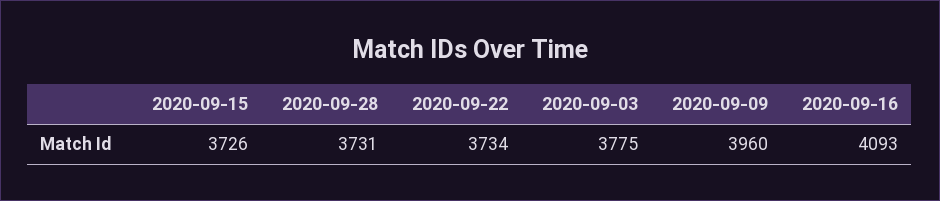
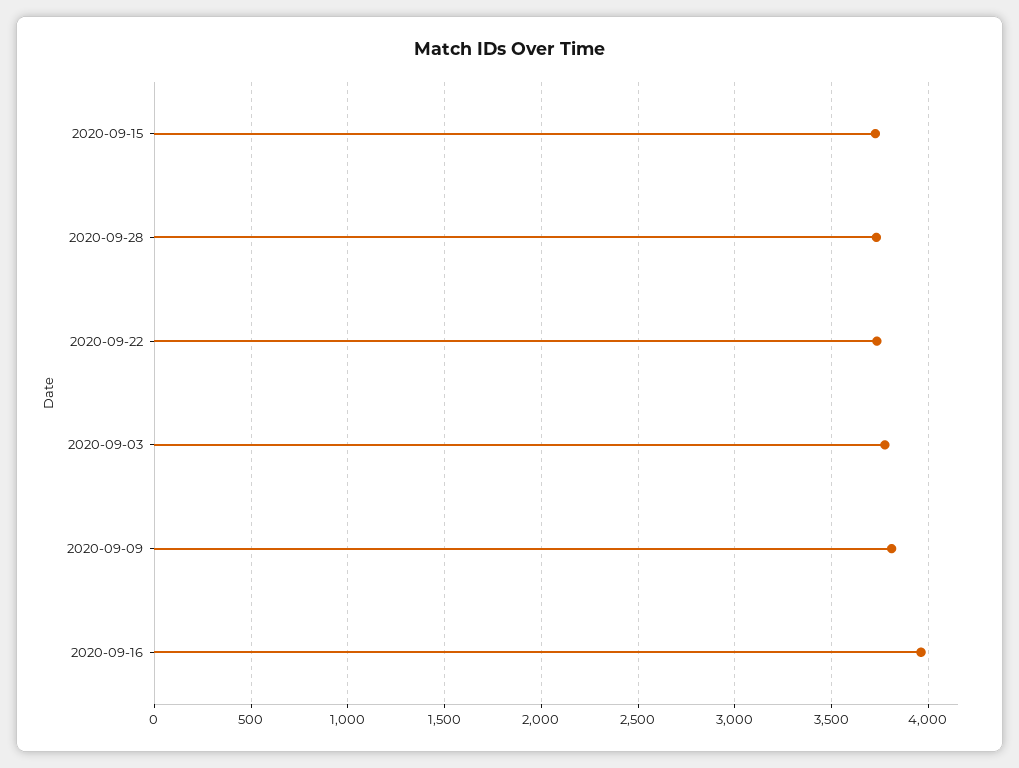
  {
    "2020-09-15": 3726,
    "2020-09-28": 3731,
    "2020-09-22": 3734,
    "2020-09-03": 3775,
-   "2020-09-09": 3960,
+   "2020-09-09": 3800,
-   "2020-09-16": 4093
+   "2020-09-16": 3950
  }

